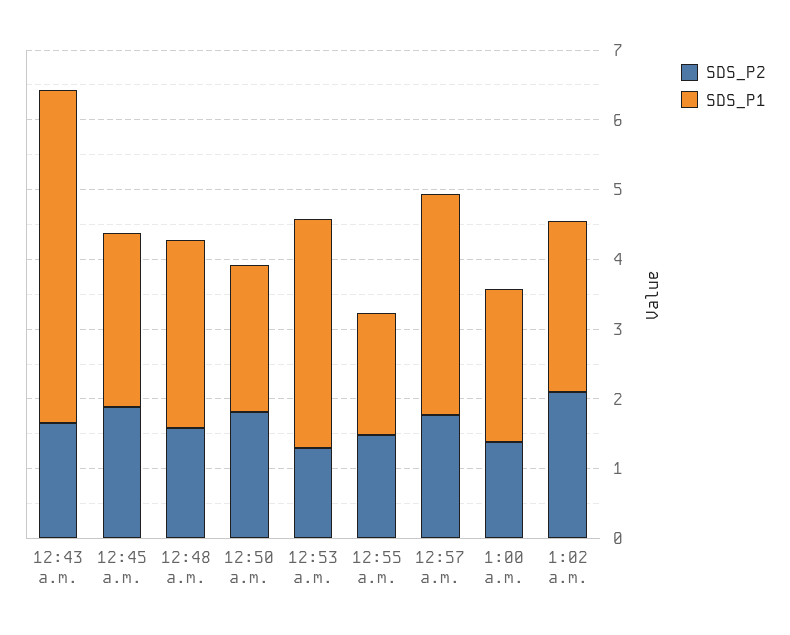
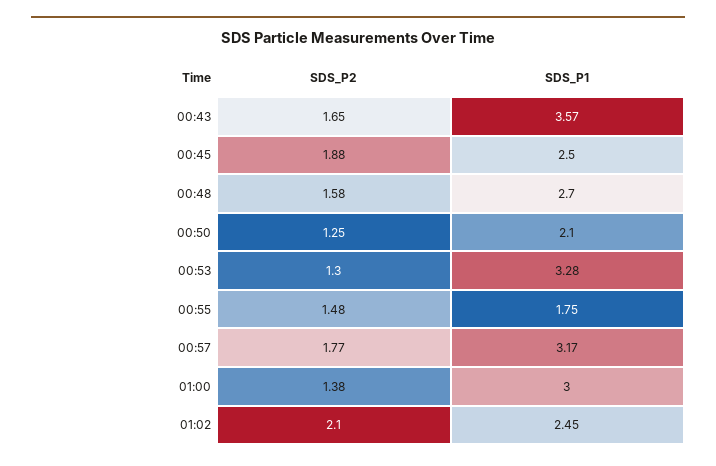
  {
    "SDS_P2": {
      "12:43 a.m.": 1.65,
      "12:45 a.m.": 1.88,
      "12:48 a.m.": 1.58,
-     "12:50 a.m.": 1.8,
+     "12:50 a.m.": 1.25,
      "12:53 a.m.": 1.3,
      "12:55 a.m.": 1.48,
      "12:57 a.m.": 1.77,
      "1:00 a.m.": 1.38,
      "1:02 a.m.": 2.1
    },
    "SDS_P1": {
-     "12:43 a.m.": 4.8,
+     "12:43 a.m.": 3.57,
      "12:45 a.m.": 2.5,
      "12:48 a.m.": 2.7,
      "12:50 a.m.": 2.1,
      "12:53 a.m.": 3.28,
      "12:55 a.m.": 1.75,
      "12:57 a.m.": 3.17,
-     "1:00 a.m.": 2.2,
+     "1:00 a.m.": 3,
      "1:02 a.m.": 2.45
    }
  }

